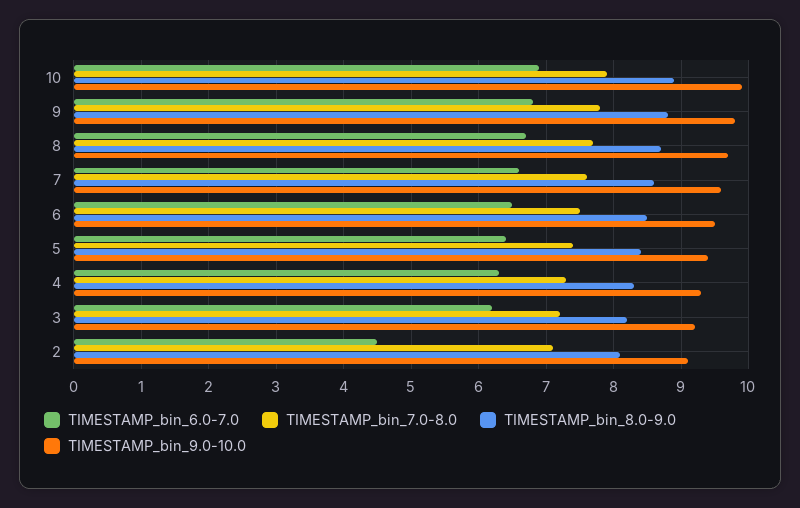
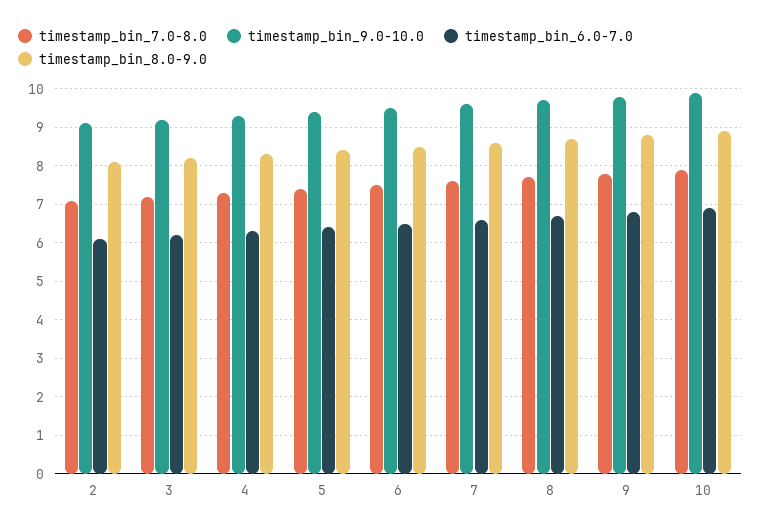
  {
    "TIMESTAMP_bin_6.0-7.0": {
      "10": 6.9,
      "9": 6.8,
      "8": 6.7,
      "7": 6.6,
      "6": 6.5,
      "5": 6.4,
      "4": 6.3,
      "3": 6.2,
-     "2": 4.5
+     "2": 6
    },
    "TIMESTAMP_bin_7.0-8.0": {
      "10": 7.9,
      "9": 7.8,
      "8": 7.7,
      "7": 7.6,
      "6": 7.5,
      "5": 7.4,
      "4": 7.3,
      "3": 7.2,
      "2": 7.1
    },
    "TIMESTAMP_bin_8.0-9.0": {
      "10": 8.9,
      "9": 8.8,
      "8": 8.7,
      "7": 8.6,
      "6": 8.5,
      "5": 8.4,
      "4": 8.3,
      "3": 8.2,
      "2": 8.1
    },
    "TIMESTAMP_bin_9.0-10.0": {
      "10": 9.9,
      "9": 9.8,
      "8": 9.7,
      "7": 9.6,
      "6": 9.5,
      "5": 9.4,
      "4": 9.3,
      "3": 9.2,
      "2": 9.1
    }
  }

